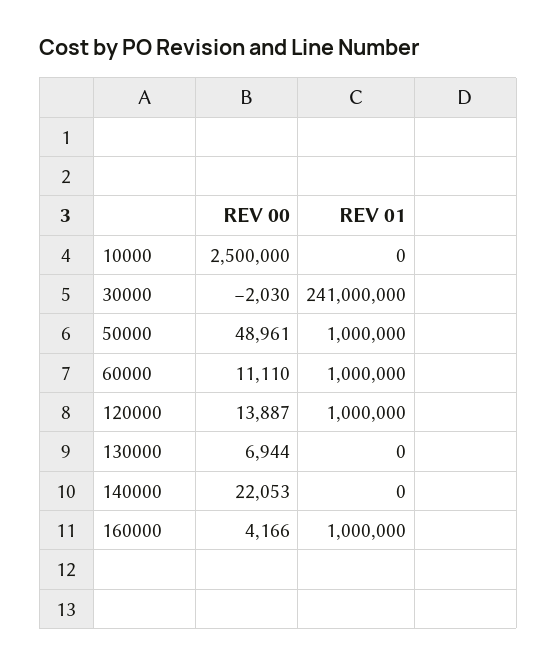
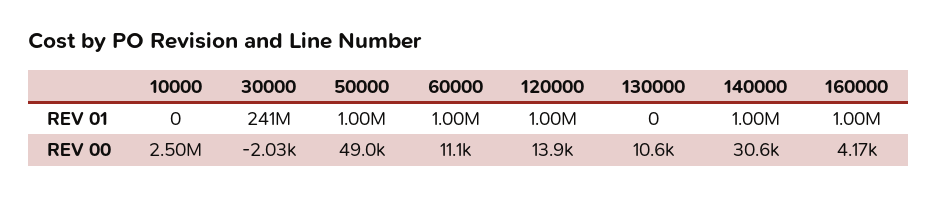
  {
    "REV 00": {
      "10000": 2500000,
      "30000": -2030,
      "50000": 48961,
      "60000": 11110,
      "120000": 13887,
-     "130000": 6944,
+     "130000": 10600,
-     "140000": 22053,
+     "140000": 30600,
      "160000": 4166
    },
    "REV 01": {
      "10000": 0,
      "30000": 241000000,
      "50000": 1000000,
      "60000": 1000000,
      "120000": 1000000,
      "130000": 0,
-     "140000": 0,
+     "140000": 1000000,
      "160000": 1000000
    }
  }

